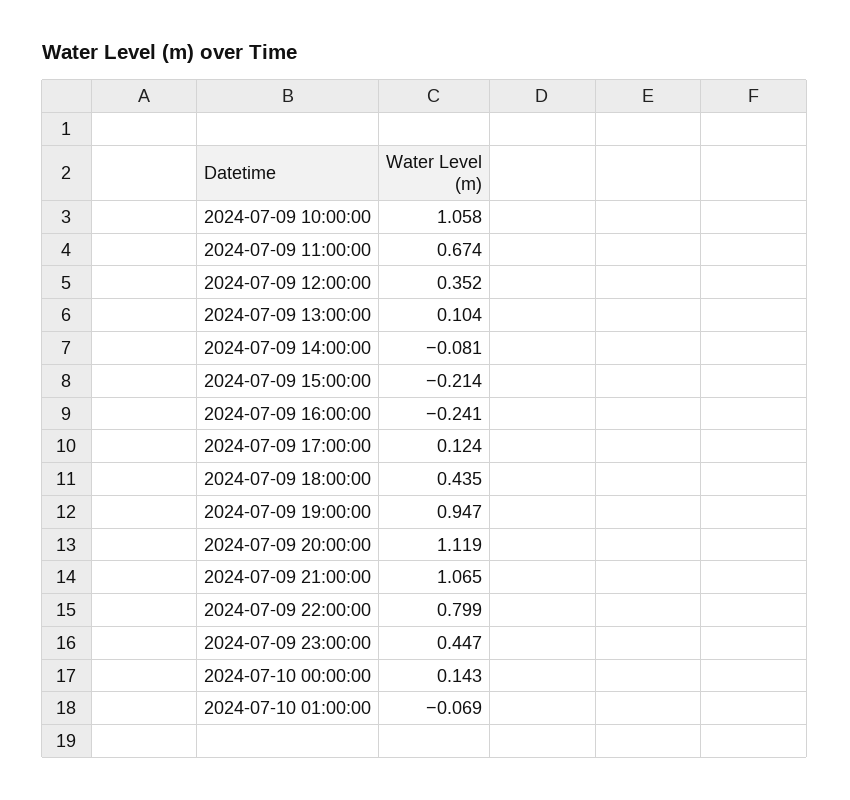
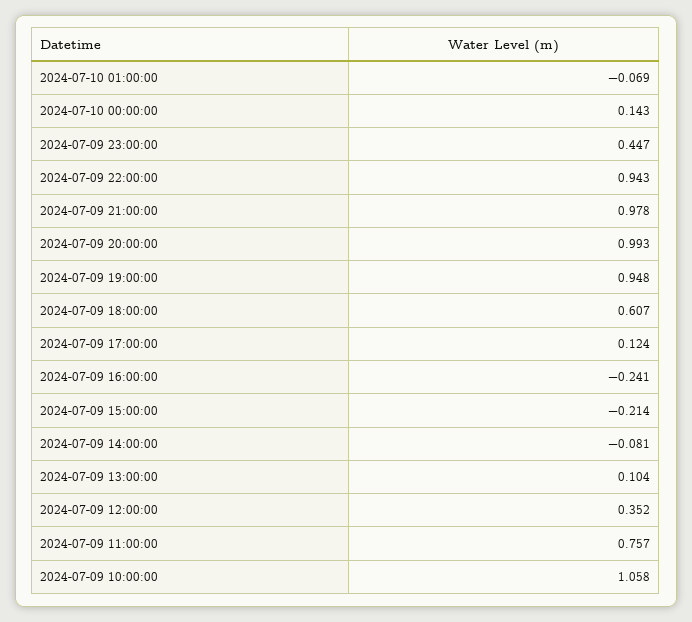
  {
    "2024-07-09 10:00:00": 1.058,
-   "2024-07-09 11:00:00": 0.674,
+   "2024-07-09 11:00:00": 0.757,
    "2024-07-09 12:00:00": 0.352,
    "2024-07-09 13:00:00": 0.104,
    "2024-07-09 14:00:00": -0.081,
    "2024-07-09 15:00:00": -0.214,
    "2024-07-09 16:00:00": -0.241,
    "2024-07-09 17:00:00": 0.124,
-   "2024-07-09 18:00:00": 0.435,
+   "2024-07-09 18:00:00": 0.607,
-   "2024-07-09 19:00:00": 0.947,
+   "2024-07-09 19:00:00": 0.948,
-   "2024-07-09 20:00:00": 1.119,
+   "2024-07-09 20:00:00": 0.993,
-   "2024-07-09 21:00:00": 1.065,
+   "2024-07-09 21:00:00": 0.978,
-   "2024-07-09 22:00:00": 0.799,
+   "2024-07-09 22:00:00": 0.943,
    "2024-07-09 23:00:00": 0.447,
    "2024-07-10 00:00:00": 0.143,
    "2024-07-10 01:00:00": -0.069
  }

